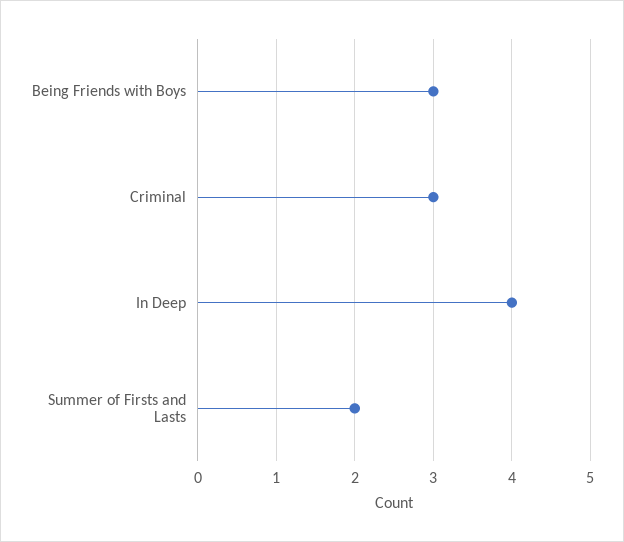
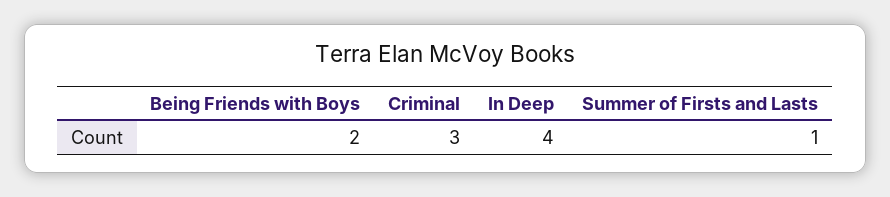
  {
-   "Being Friends with Boys": 3,
+   "Being Friends with Boys": 2,
    "Criminal": 3,
    "In Deep": 4,
-   "Summer of Firsts and Lasts": 2
+   "Summer of Firsts and Lasts": 1
  }

